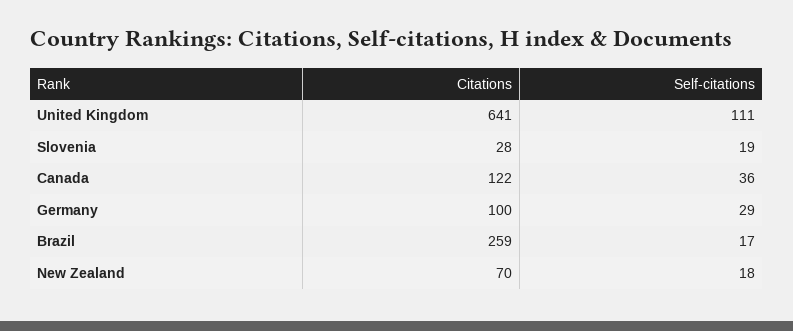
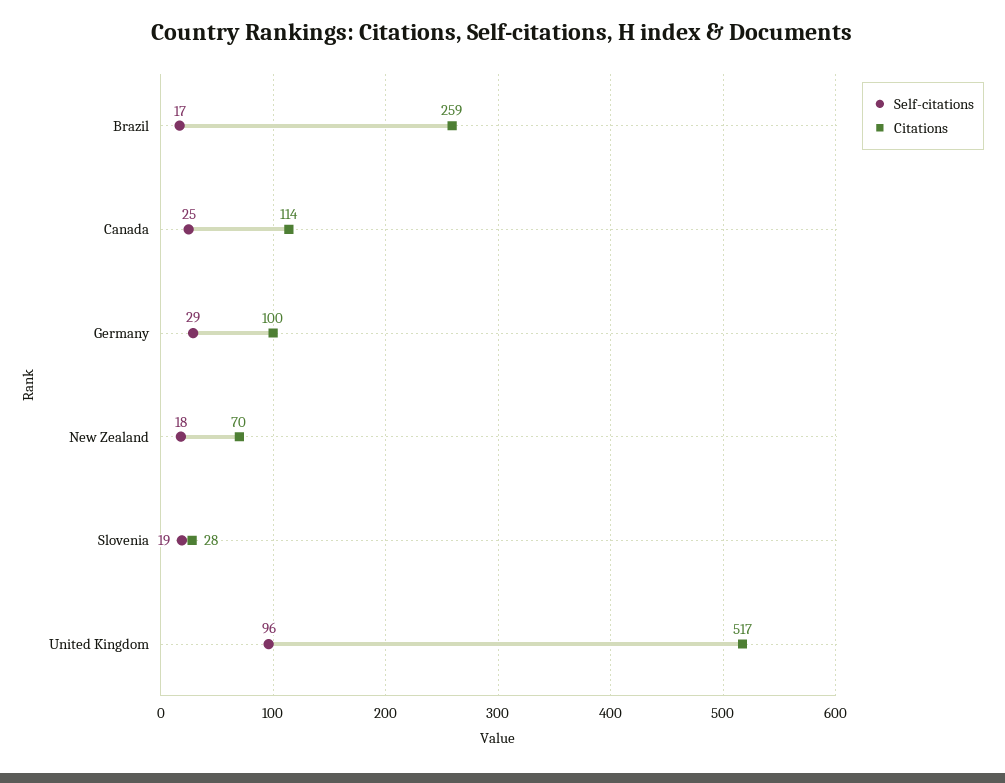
  {
    "Citations": {
-     "United Kingdom": 641,
+     "United Kingdom": 517,
      "Slovenia": 28,
-     "Canada": 122,
+     "Canada": 114,
      "Germany": 100,
      "Brazil": 259,
      "New Zealand": 70
    },
    "Self-citations": {
-     "United Kingdom": 111,
+     "United Kingdom": 96,
      "Slovenia": 19,
-     "Canada": 36,
+     "Canada": 25,
      "Germany": 29,
      "Brazil": 17,
      "New Zealand": 18
    }
  }

